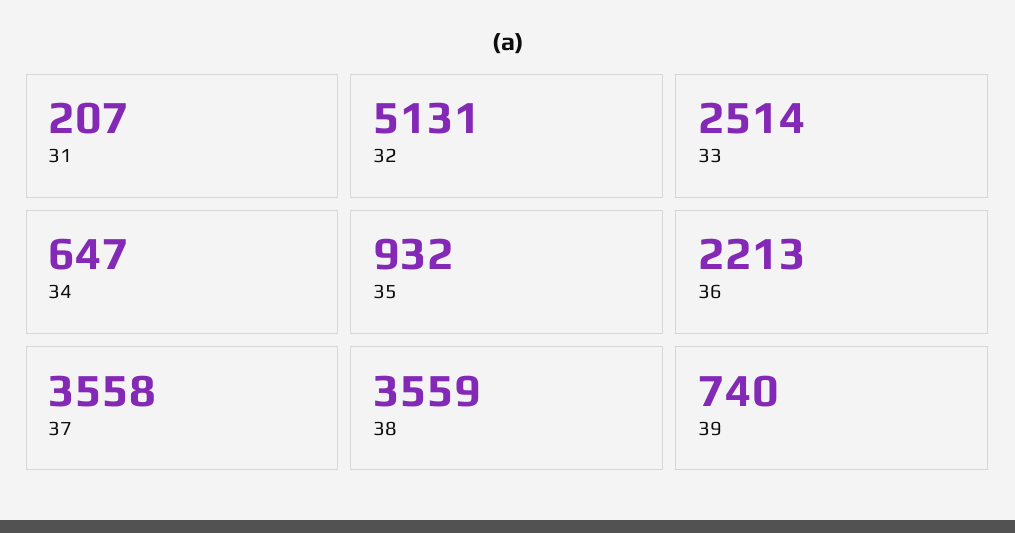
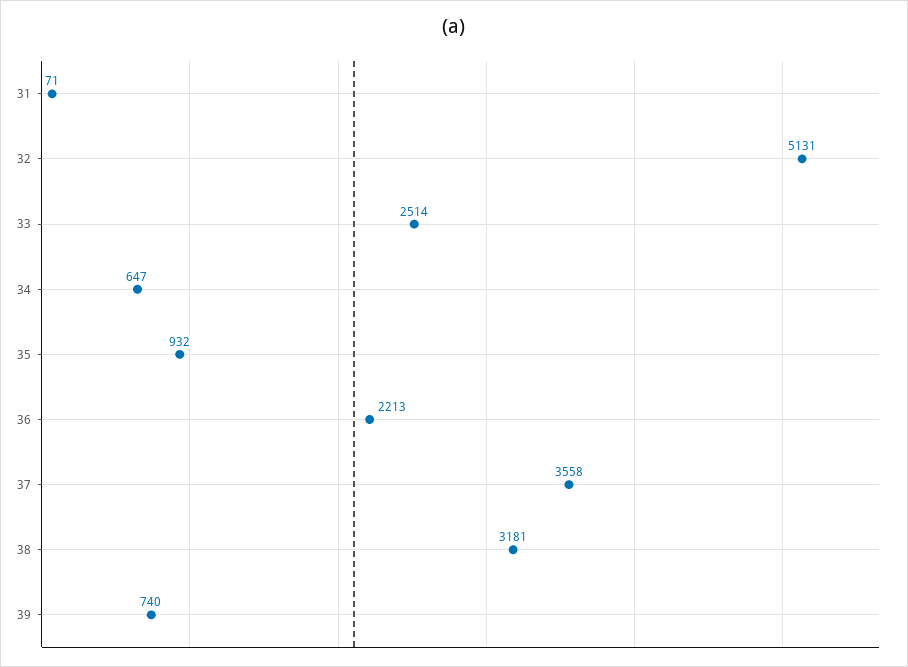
  {
-   "31": 207,
+   "31": 71,
    "32": 5131,
    "33": 2514,
    "34": 647,
    "35": 932,
    "36": 2213,
    "37": 3558,
-   "38": 3559,
+   "38": 3181,
    "39": 740
  }

